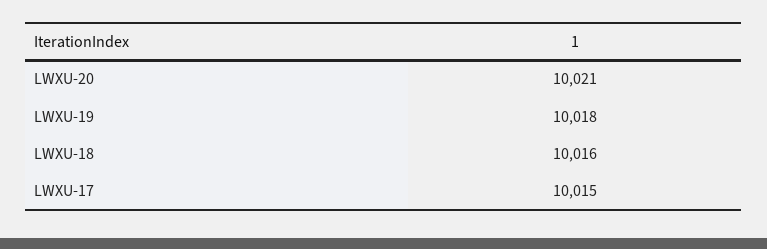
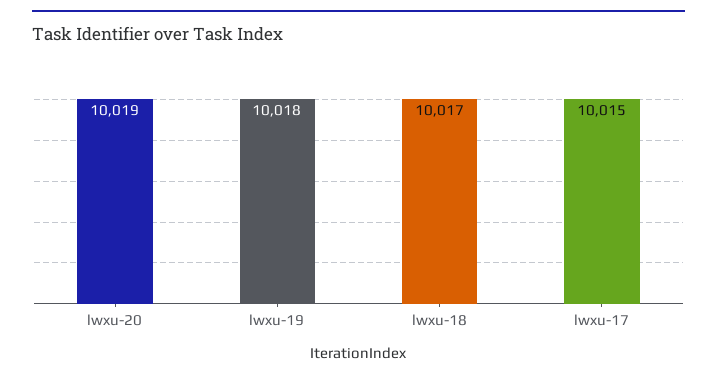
  {
-   "LWXU-20": 10021,
+   "LWXU-20": 10019,
    "LWXU-19": 10018,
-   "LWXU-18": 10016,
+   "LWXU-18": 10017,
    "LWXU-17": 10015
  }

